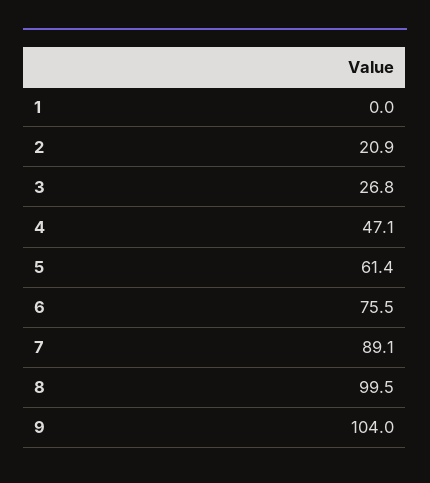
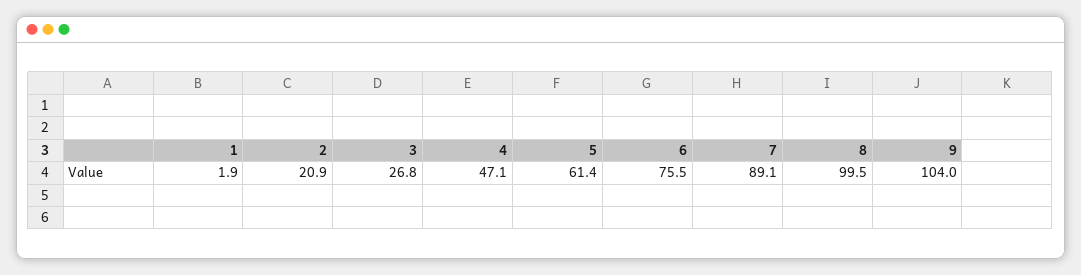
  {
-   "1": 0,
+   "1": 1.9,
    "2": 20.9,
    "3": 26.8,
    "4": 47.1,
    "5": 61.4,
    "6": 75.5,
    "7": 89.1,
    "8": 99.5,
    "9": 104
  }

